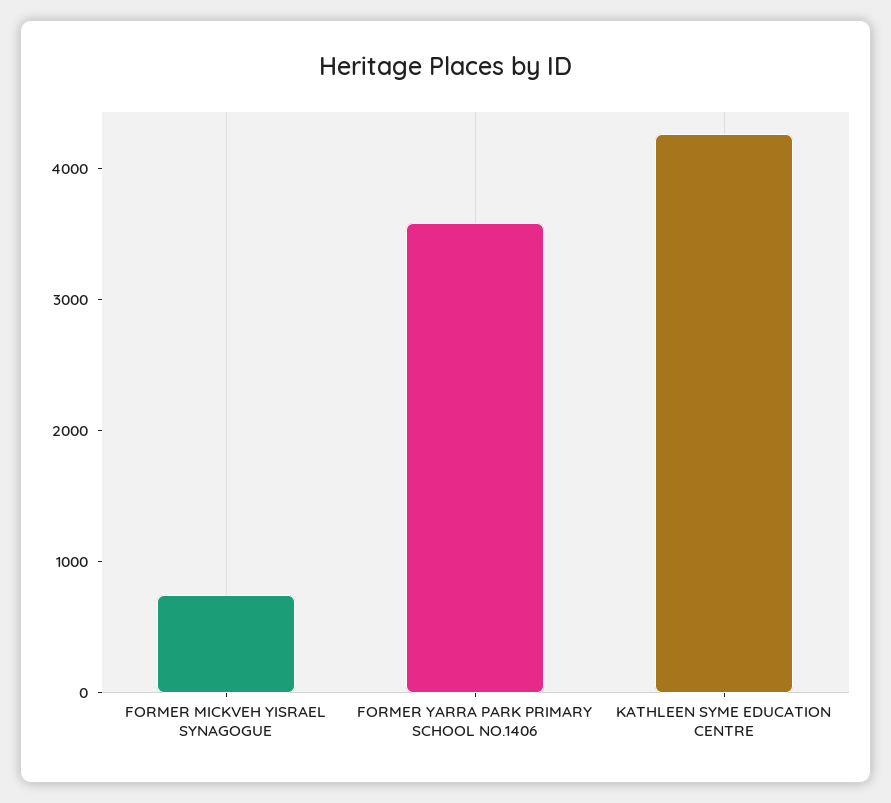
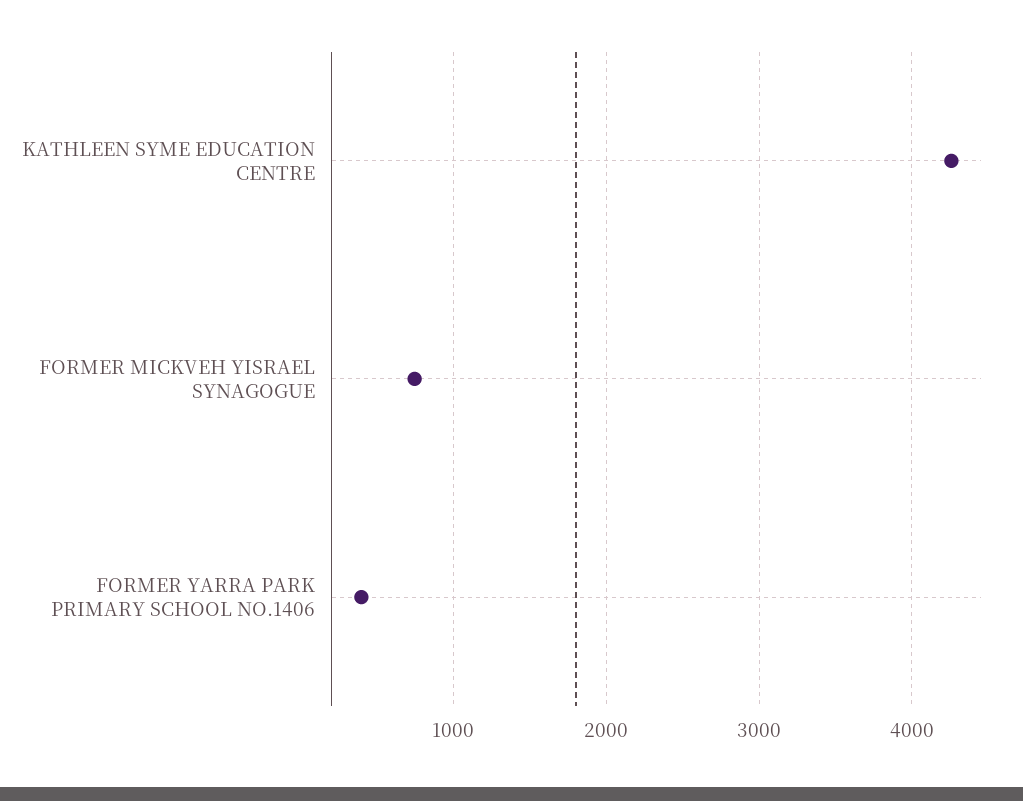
  {
    "FORMER MICKVEH YISRAEL SYNAGOGUE": 700,
-   "FORMER YARRA PARK PRIMARY SCHOOL NO.1406": 3600,
+   "FORMER YARRA PARK PRIMARY SCHOOL NO.1406": 400,
    "KATHLEEN SYME EDUCATION CENTRE": 4300
  }

